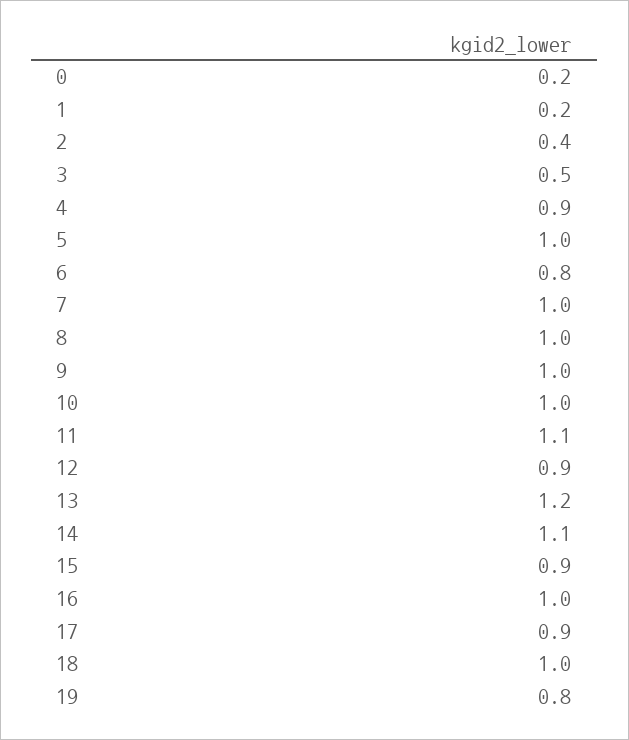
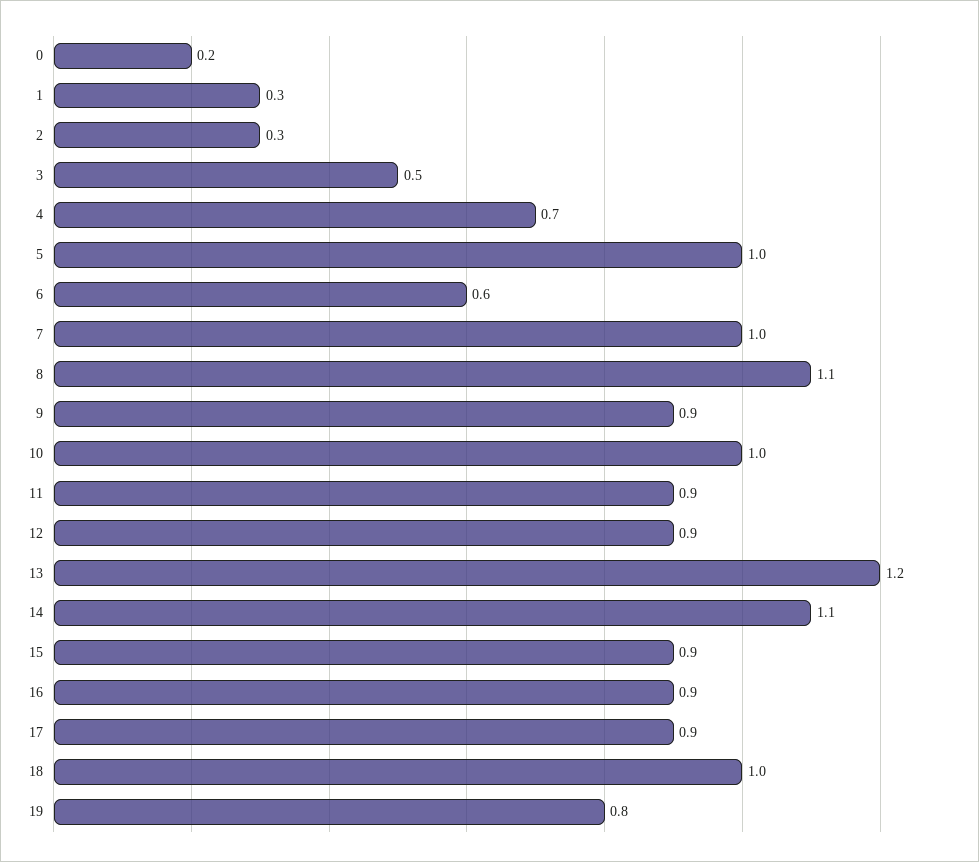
  {
    "0": 0.2,
-   "1": 0.2,
+   "1": 0.3,
-   "2": 0.4,
+   "2": 0.3,
    "3": 0.5,
-   "4": 0.9,
+   "4": 0.7,
    "5": 1,
-   "6": 0.8,
+   "6": 0.6,
    "7": 1,
-   "8": 1,
+   "8": 1.1,
-   "9": 1,
+   "9": 0.9,
    "10": 1,
-   "11": 1.1,
+   "11": 0.9,
    "12": 0.9,
    "13": 1.2,
    "14": 1.1,
    "15": 0.9,
-   "16": 1,
+   "16": 0.9,
    "17": 0.9,
    "18": 1,
    "19": 0.8
  }

